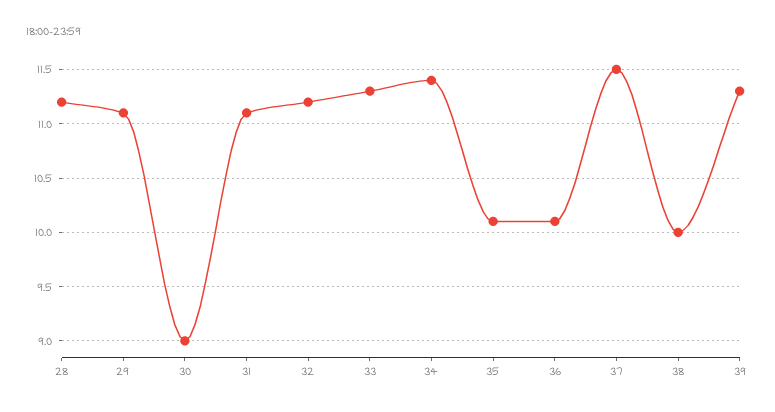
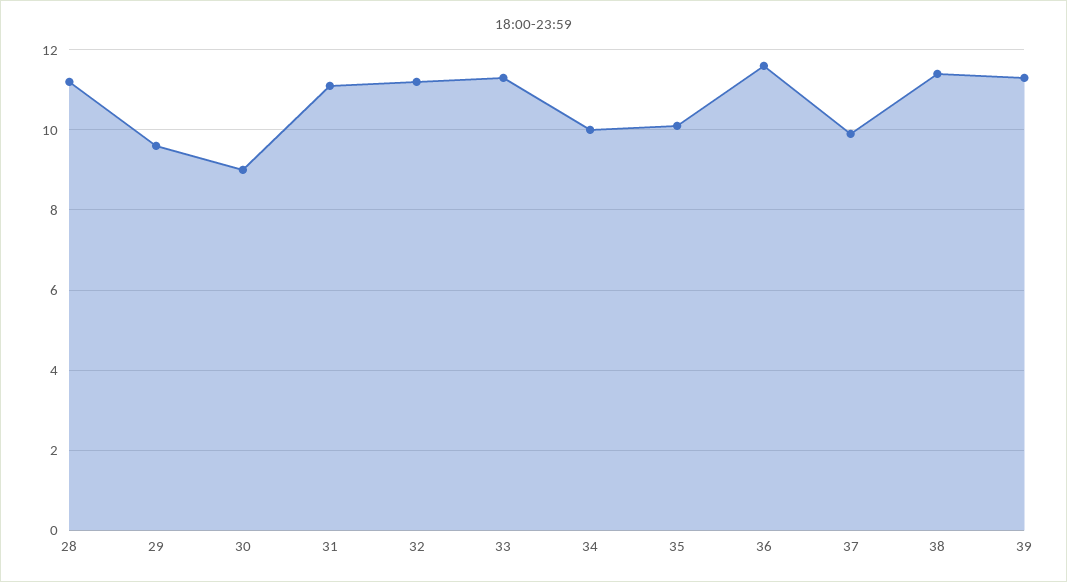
  {
    "28": 11.2,
-   "29": 11.1,
+   "29": 9.5,
    "30": 9,
    "31": 11.1,
    "32": 11.2,
    "33": 11.3,
-   "34": 11.4,
+   "34": 10,
    "35": 10.1,
-   "36": 10.1,
+   "36": 11.5,
-   "37": 11.5,
+   "37": 10,
-   "38": 10,
+   "38": 11.5,
    "39": 11.3
  }

